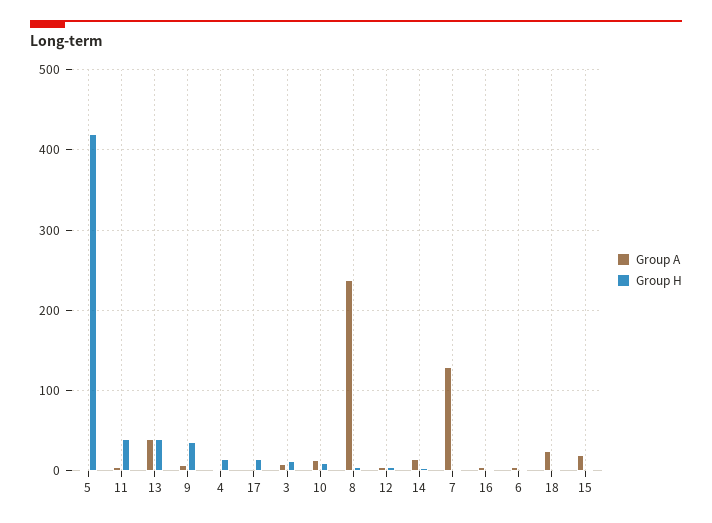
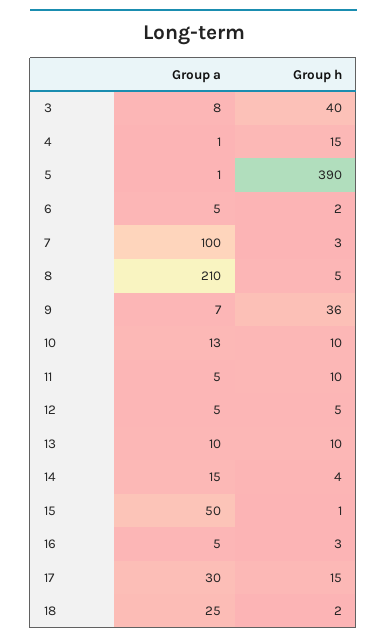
  {
    "Group A": {
      "5": 1,
      "11": 5,
-     "13": 40,
+     "13": 10,
      "9": 7,
      "4": 1,
-     "17": 0,
+     "17": 30,
      "3": 8,
      "10": 13,
-     "8": 240,
+     "8": 210,
      "12": 5,
      "14": 15,
-     "7": 130,
+     "7": 100,
      "16": 5,
      "6": 5,
      "18": 25,
-     "15": 20
+     "15": 50
    },
    "Group H": {
-     "5": 420,
+     "5": 390,
-     "11": 40,
+     "11": 10,
-     "13": 40,
+     "13": 10,
      "9": 36,
      "4": 15,
      "17": 15,
-     "3": 10,
+     "3": 40,
      "10": 10,
      "8": 5,
      "12": 5,
      "14": 4,
      "7": 3,
      "16": 3,
      "6": 2,
      "18": 2,
      "15": 1
    }
  }

